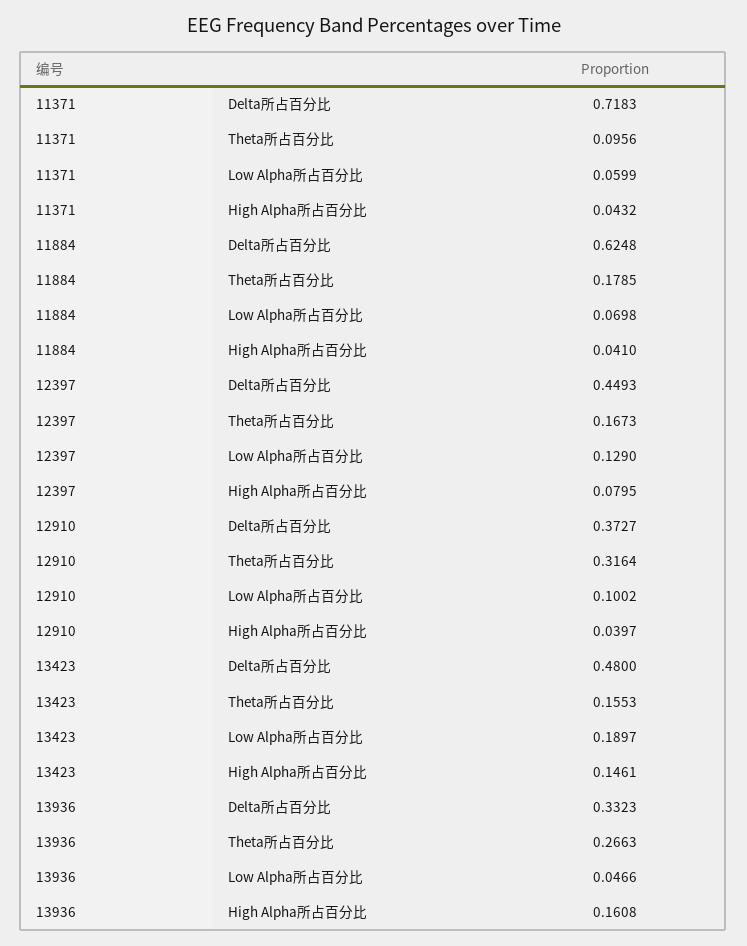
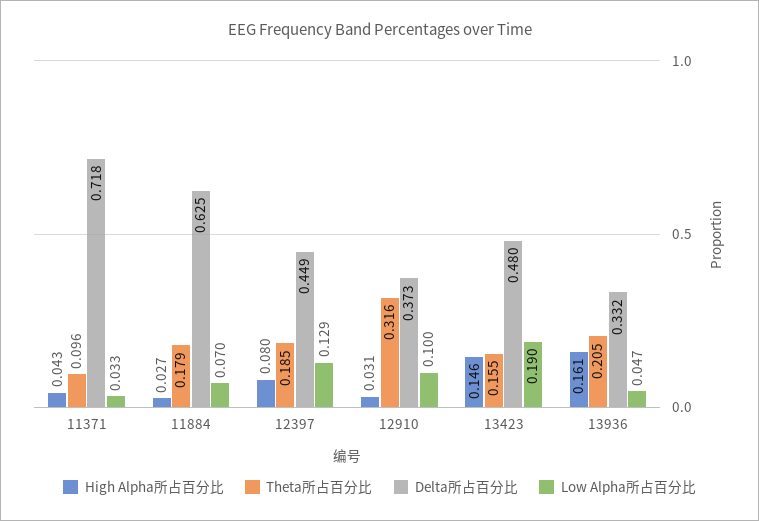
  {
    "Delta所占百分比": {
      "11371": 0.7183,
      "11884": 0.6248,
      "12397": 0.4493,
      "12910": 0.3727,
      "13423": 0.48,
      "13936": 0.3323
    },
    "Theta所占百分比": {
      "11371": 0.0956,
      "11884": 0.1785,
-     "12397": 0.1673,
+     "12397": 0.185,
      "12910": 0.3164,
      "13423": 0.1553,
-     "13936": 0.2663
+     "13936": 0.205
    },
    "Low Alpha所占百分比": {
-     "11371": 0.0599,
+     "11371": 0.033,
      "11884": 0.0698,
      "12397": 0.129,
      "12910": 0.1002,
      "13423": 0.1897,
      "13936": 0.0466
    },
    "High Alpha所占百分比": {
      "11371": 0.0432,
-     "11884": 0.041,
+     "11884": 0.027,
      "12397": 0.0795,
-     "12910": 0.0397,
+     "12910": 0.031,
      "13423": 0.1461,
      "13936": 0.1608
    }
  }

